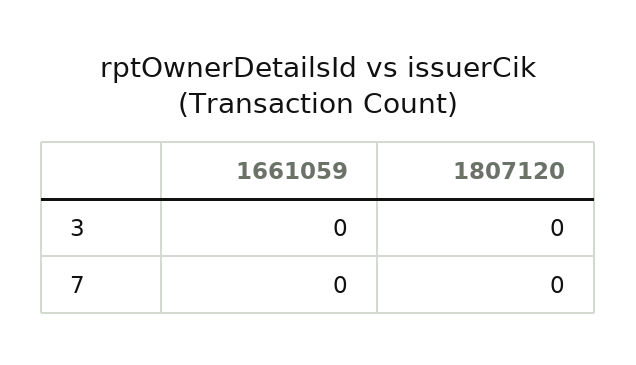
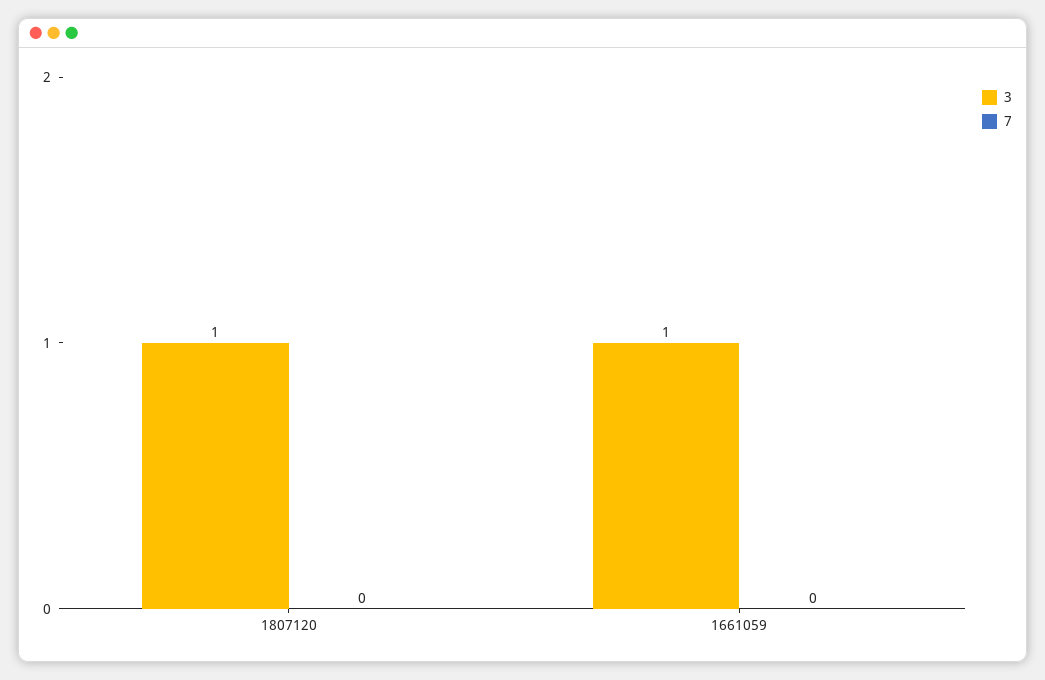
  {
    "3": {
-     "1661059": 0,
+     "1661059": 1,
-     "1807120": 0
+     "1807120": 1
    },
    "7": {
      "1661059": 0,
      "1807120": 0
    }
  }

